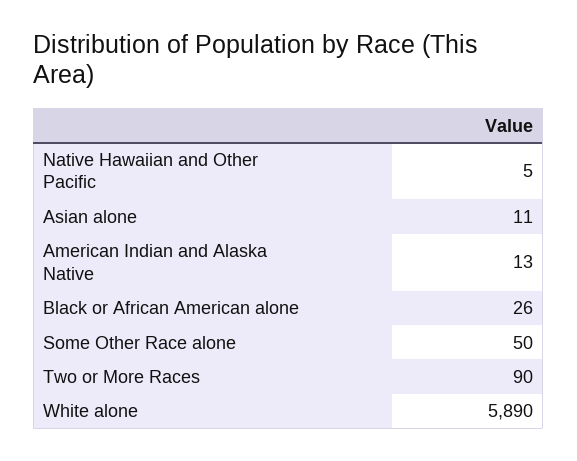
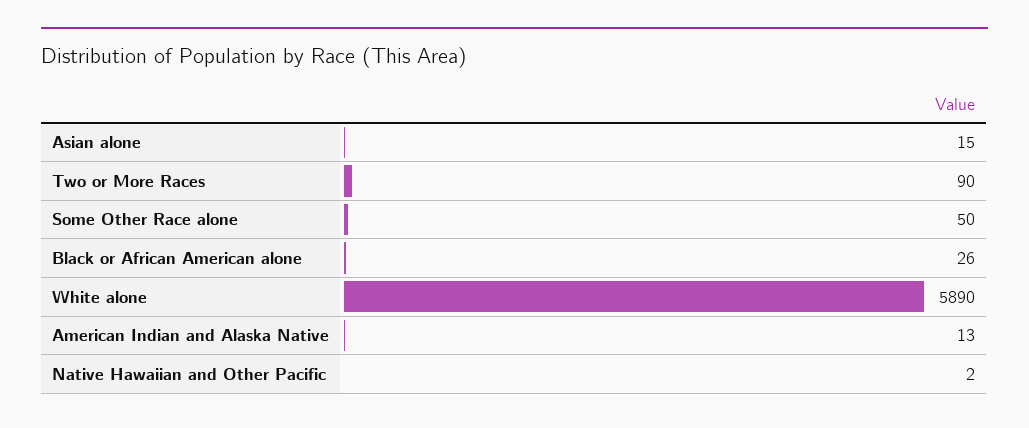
  {
-   "Native Hawaiian and Other Pacific": 5,
+   "Native Hawaiian and Other Pacific": 2,
-   "Asian alone": 11,
+   "Asian alone": 15,
    "American Indian and Alaska Native": 13,
    "Black or African American alone": 26,
    "Some Other Race alone": 50,
    "Two or More Races": 90,
    "White alone": 5890
  }

